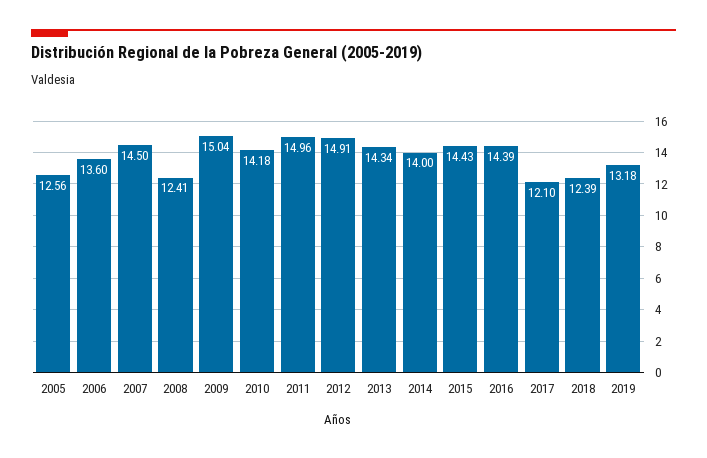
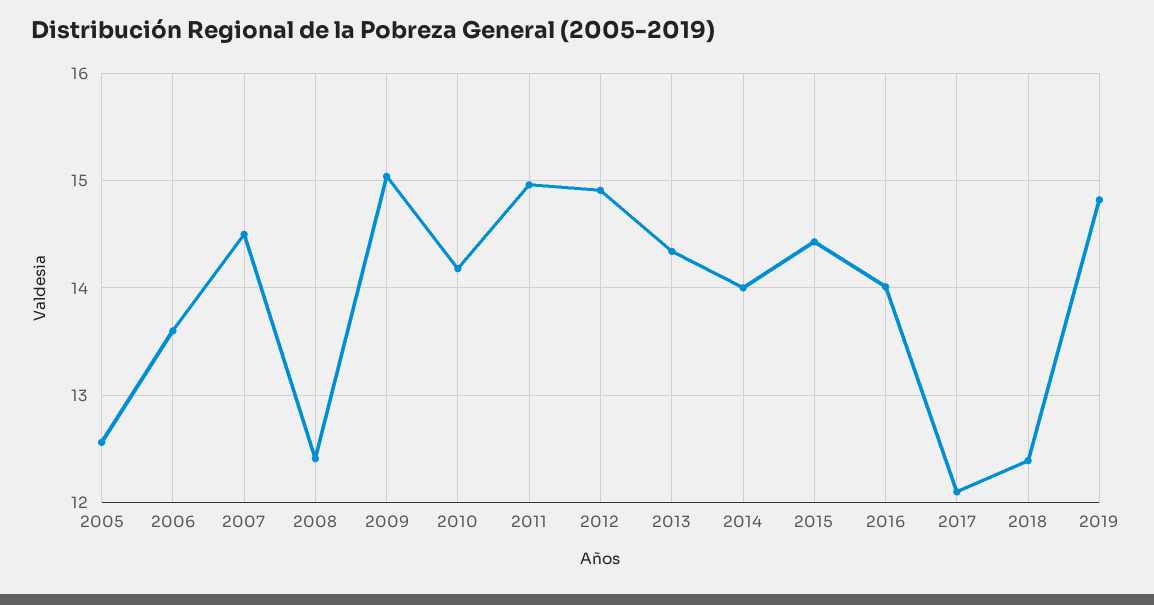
  {
    "2005": 12.56,
    "2006": 13.6,
    "2007": 14.5,
    "2008": 12.41,
    "2009": 15.04,
    "2010": 14.18,
    "2011": 14.96,
    "2012": 14.91,
    "2013": 14.34,
    "2014": 14,
    "2015": 14.43,
-   "2016": 14.39,
+   "2016": 14,
    "2017": 12.1,
    "2018": 12.39,
-   "2019": 13.18
+   "2019": 14.8
  }

